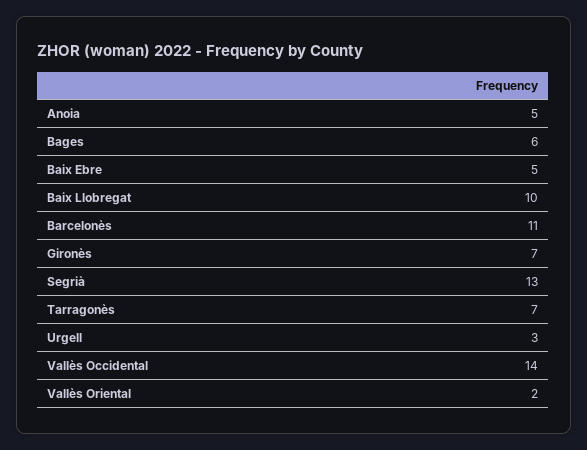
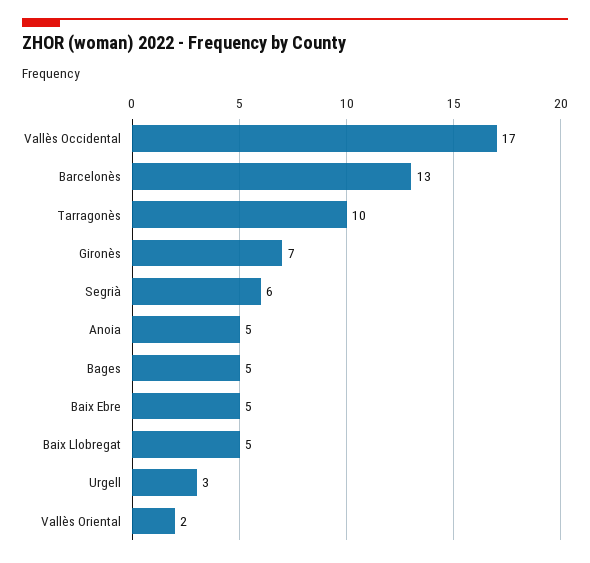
  {
    "Anoia": 5,
-   "Bages": 6,
+   "Bages": 5,
    "Baix Ebre": 5,
-   "Baix Llobregat": 10,
+   "Baix Llobregat": 5,
-   "Barcelonès": 11,
+   "Barcelonès": 13,
    "Gironès": 7,
-   "Segrià": 13,
+   "Segrià": 6,
-   "Tarragonès": 7,
+   "Tarragonès": 10,
    "Urgell": 3,
-   "Vallès Occidental": 14,
+   "Vallès Occidental": 17,
    "Vallès Oriental": 2
  }

